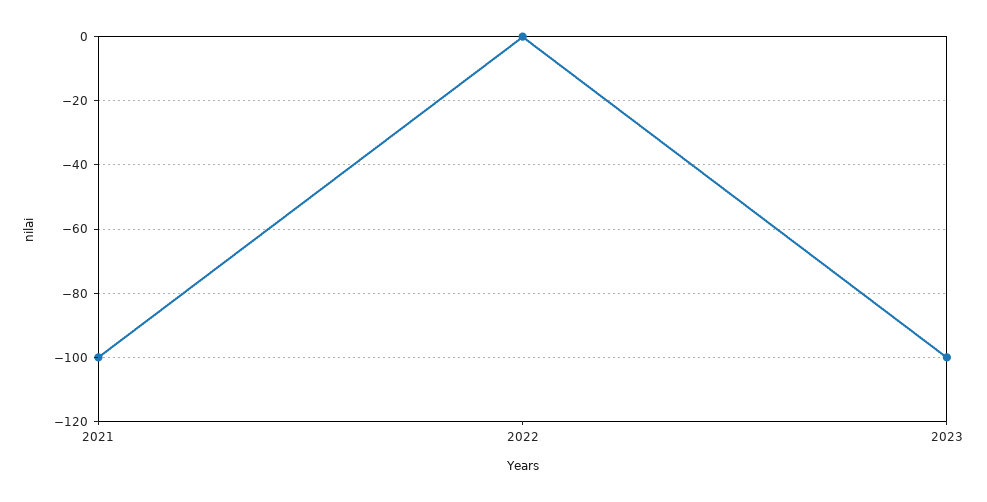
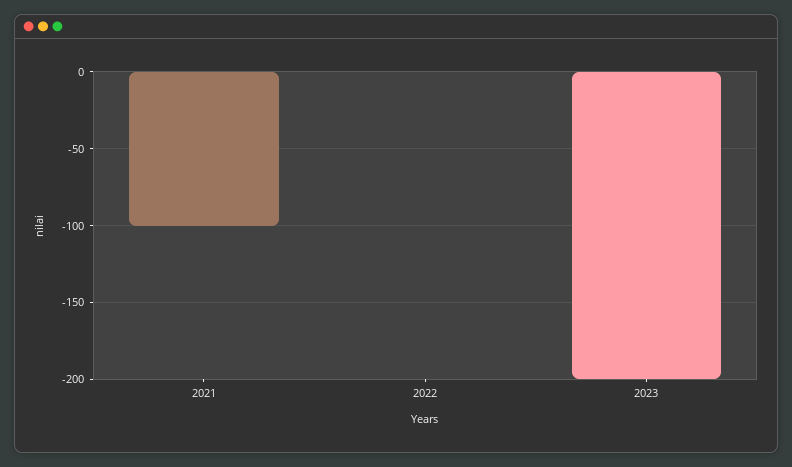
  {
    "2021": -100,
    "2022": 0,
-   "2023": -100
+   "2023": -200
  }

